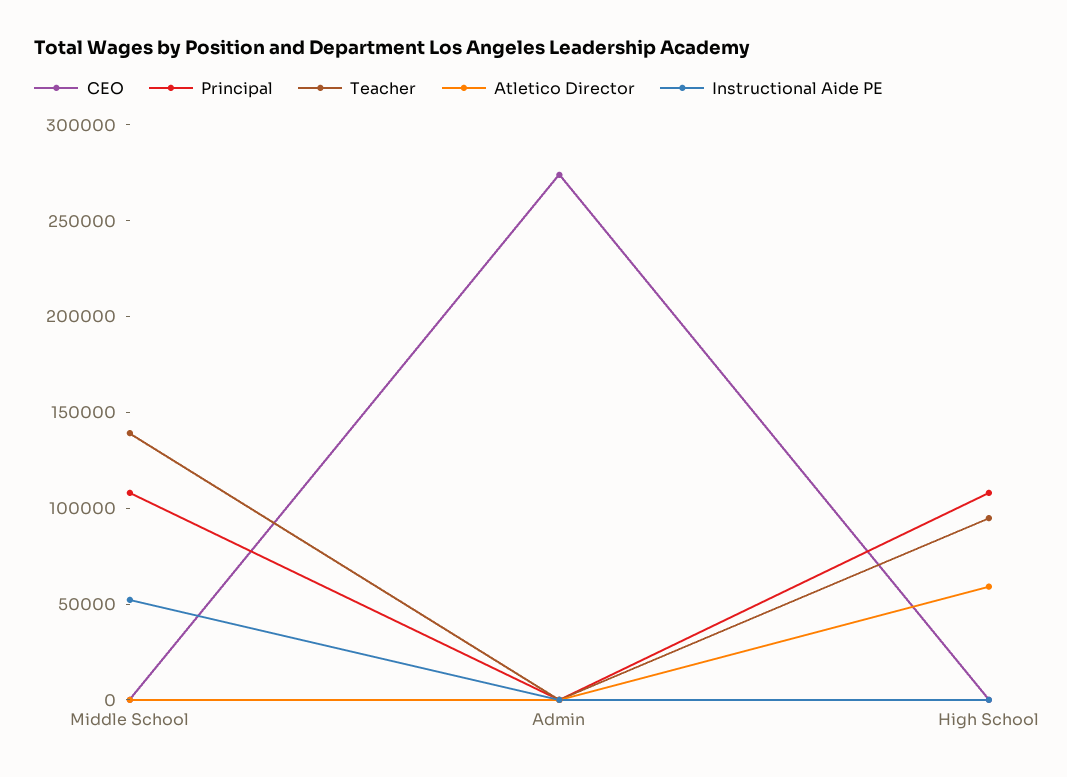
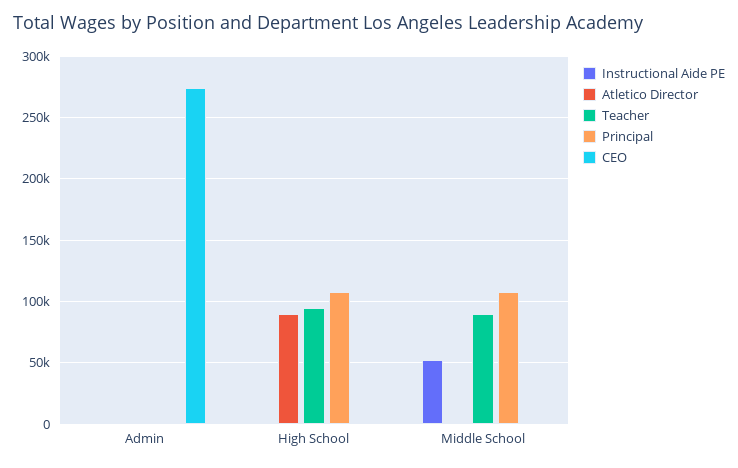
  {
    "CEO": {
      "Middle School": 0,
      "Admin": 275000,
      "High School": 0
    },
    "Principal": {
      "Middle School": 110000,
      "Admin": 0,
      "High School": 110000
    },
    "Teacher": {
-     "Middle School": 140000,
+     "Middle School": 90000,
      "Admin": 0,
      "High School": 95000
    },
    "Atletico Director": {
      "Middle School": 0,
      "Admin": 0,
-     "High School": 60000
+     "High School": 90000
    },
    "Instructional Aide PE": {
      "Middle School": 50000,
      "Admin": 0,
      "High School": 0
    }
  }

